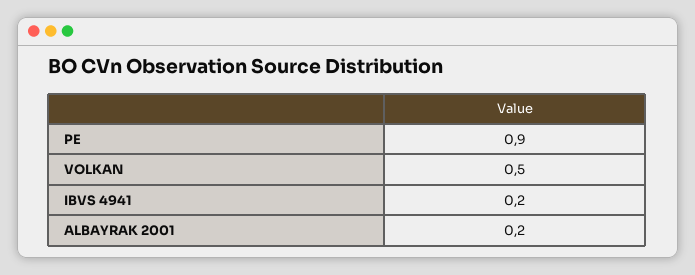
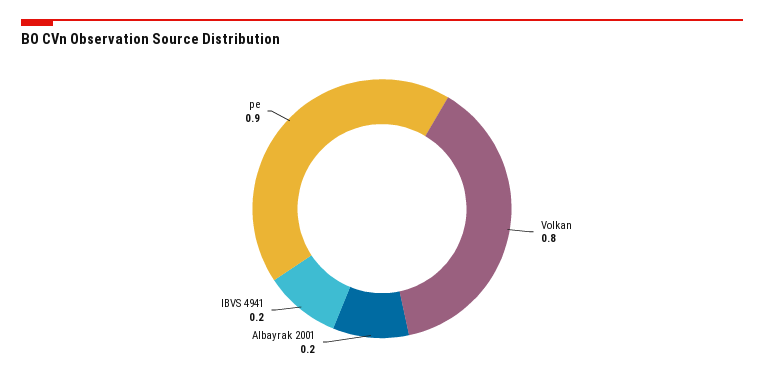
  {
    "PE": 0.9,
-   "VOLKAN": 0.5,
+   "VOLKAN": 0.8,
    "IBVS 4941": 0.2,
    "ALBAYRAK 2001": 0.2
  }

